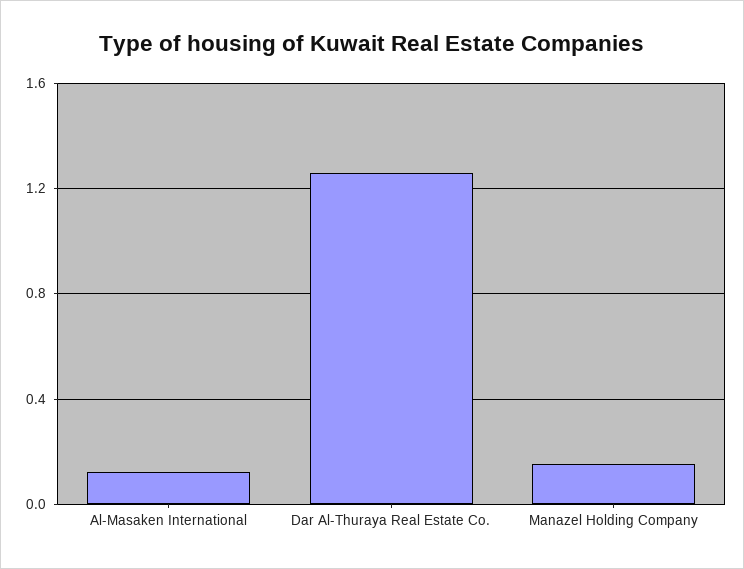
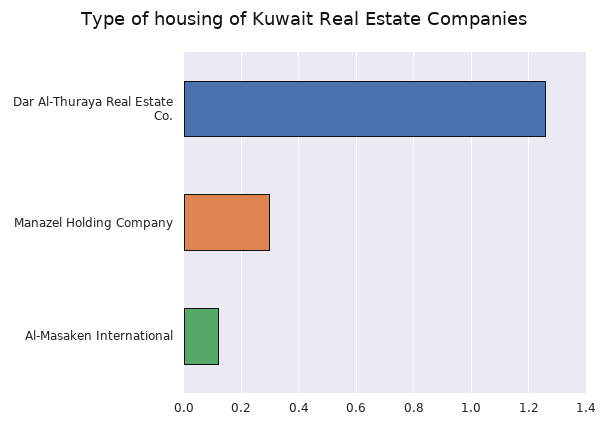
  {
    "Al-Masaken International": 0.125,
    "Dar Al-Thuraya Real Estate Co.": 1.25,
-   "Manazel Holding Company": 0.15
+   "Manazel Holding Company": 0.3
  }

